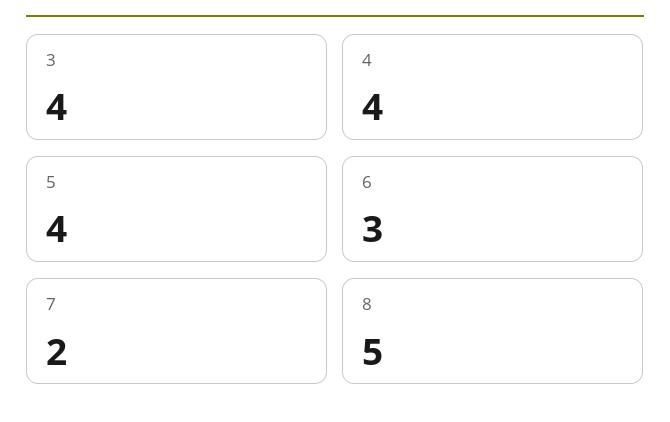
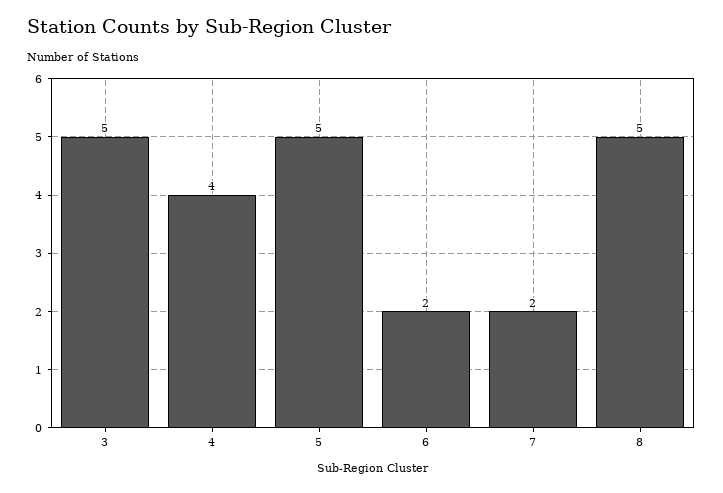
  {
-   "3": 4,
+   "3": 5,
    "4": 4,
-   "5": 4,
+   "5": 5,
-   "6": 3,
+   "6": 2,
    "7": 2,
    "8": 5
  }

